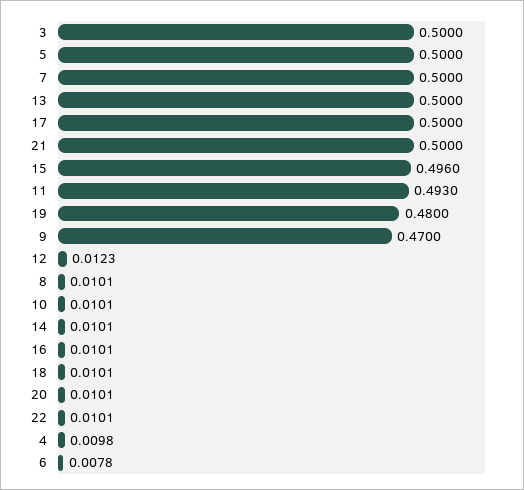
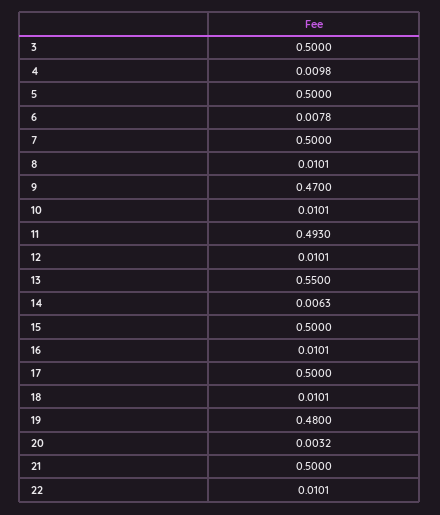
  {
    "3": 0.5,
    "5": 0.5,
    "7": 0.5,
-   "13": 0.5,
+   "13": 0.55,
    "17": 0.5,
    "21": 0.5,
-   "15": 0.496,
+   "15": 0.5,
    "11": 0.493,
    "19": 0.48,
    "9": 0.47,
-   "12": 0.0123,
+   "12": 0.0101,
    "8": 0.0101,
    "10": 0.0101,
-   "14": 0.0101,
+   "14": 0.0063,
    "16": 0.0101,
    "18": 0.0101,
-   "20": 0.0101,
+   "20": 0.0032,
    "22": 0.0101,
    "4": 0.0098,
    "6": 0.0078
  }

